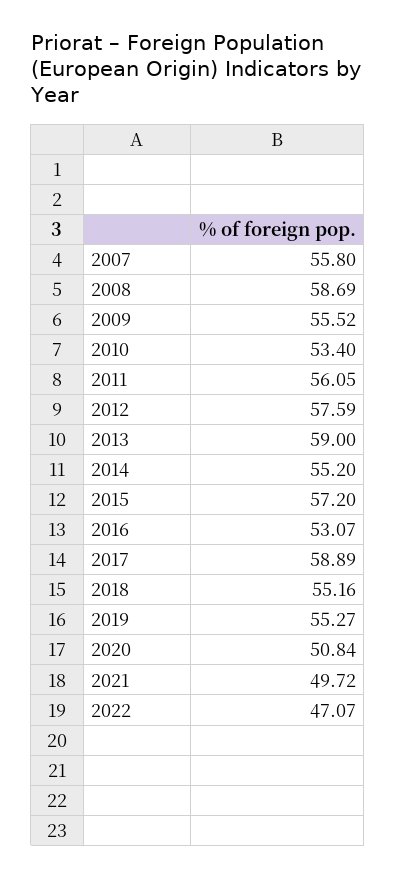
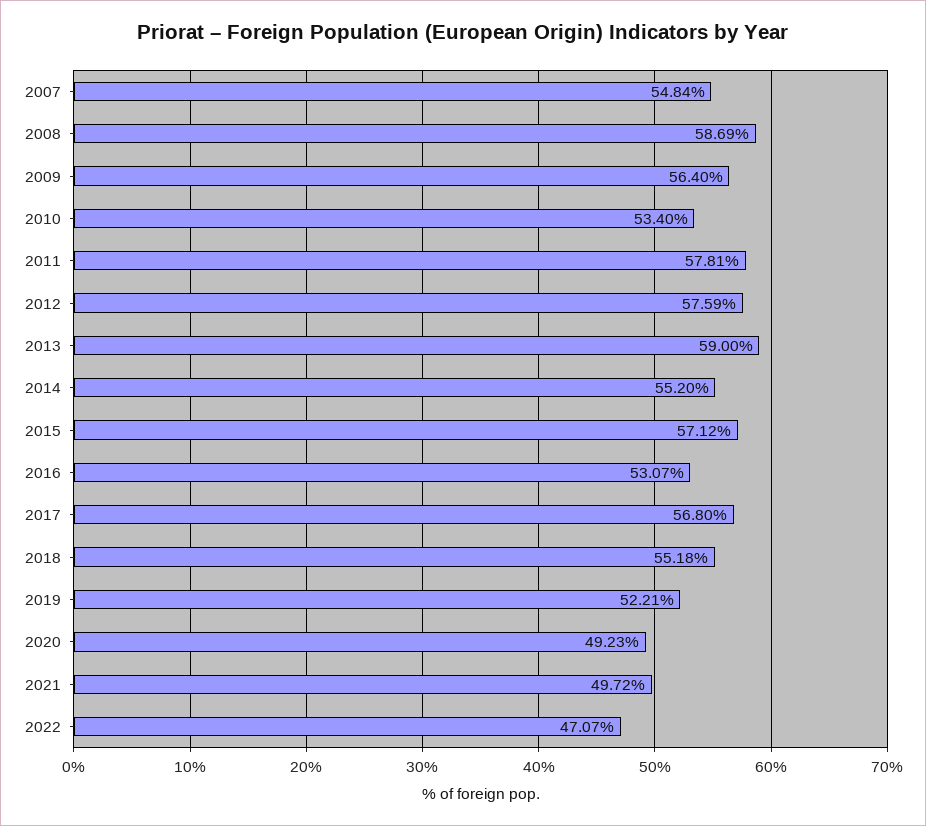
  {
-   "2007": 55.8,
+   "2007": 54.84,
    "2008": 58.69,
-   "2009": 55.52,
+   "2009": 56.4,
    "2010": 53.4,
-   "2011": 56.05,
+   "2011": 57.81,
    "2012": 57.59,
    "2013": 59,
    "2014": 55.2,
-   "2015": 57.2,
+   "2015": 57.12,
    "2016": 53.07,
-   "2017": 58.89,
+   "2017": 56.8,
-   "2018": 55.16,
+   "2018": 55.18,
-   "2019": 55.27,
+   "2019": 52.21,
-   "2020": 50.84,
+   "2020": 49.23,
    "2021": 49.72,
    "2022": 47.07
  }

